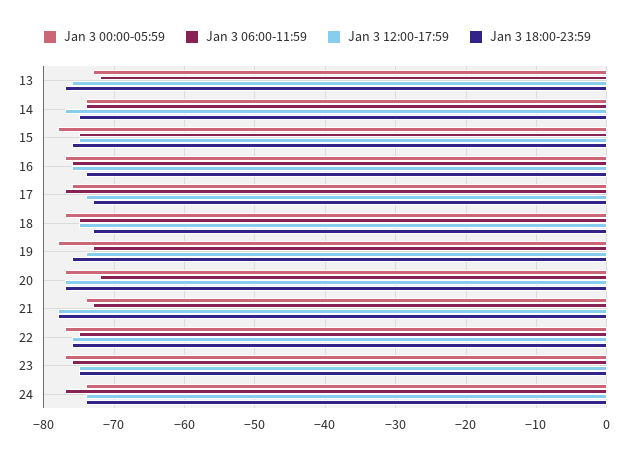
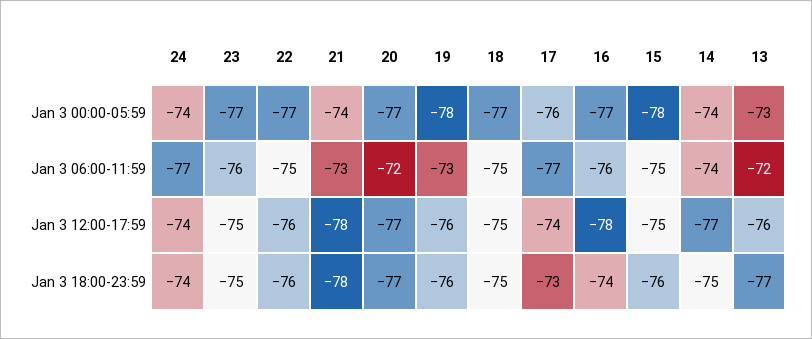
  {
    "Jan 3 00:00-05:59": {
      "13": -73,
      "14": -74,
      "15": -78,
      "16": -77,
      "17": -76,
      "18": -77,
      "19": -78,
      "20": -77,
      "21": -74,
      "22": -77,
      "23": -77,
      "24": -74
    },
    "Jan 3 06:00-11:59": {
      "13": -72,
      "14": -74,
      "15": -75,
      "16": -76,
      "17": -77,
      "18": -75,
      "19": -73,
      "20": -72,
      "21": -73,
      "22": -75,
      "23": -76,
      "24": -77
    },
    "Jan 3 12:00-17:59": {
      "13": -76,
      "14": -77,
      "15": -75,
-     "16": -76,
+     "16": -78,
      "17": -74,
      "18": -75,
-     "19": -74,
+     "19": -76,
      "20": -77,
      "21": -78,
      "22": -76,
      "23": -75,
      "24": -74
    },
    "Jan 3 18:00-23:59": {
      "13": -77,
      "14": -75,
      "15": -76,
      "16": -74,
      "17": -73,
-     "18": -73,
+     "18": -75,
      "19": -76,
      "20": -77,
      "21": -78,
      "22": -76,
      "23": -75,
      "24": -74
    }
  }

